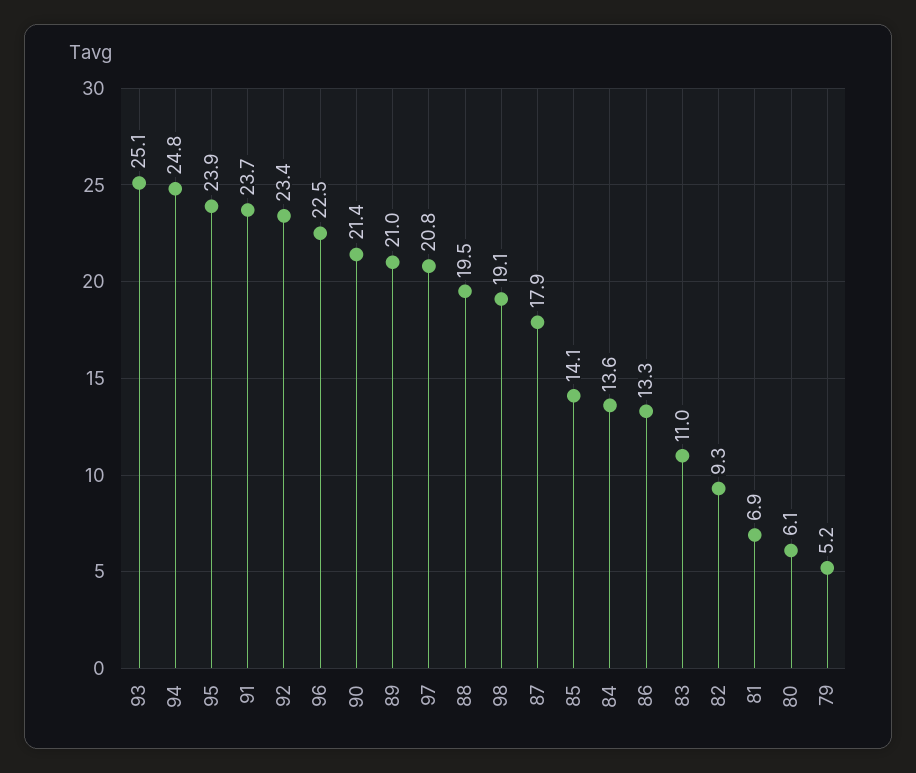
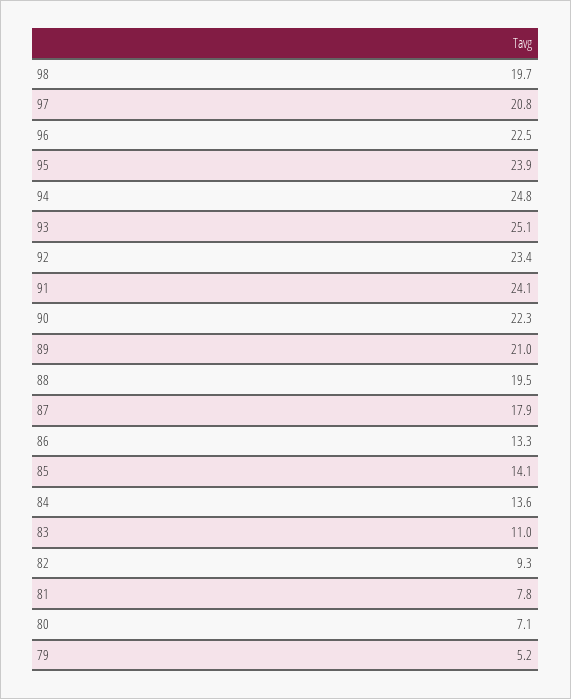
  {
    "93": 25.1,
    "94": 24.8,
    "95": 23.9,
-   "91": 23.7,
+   "91": 24.1,
    "92": 23.4,
    "96": 22.5,
-   "90": 21.4,
+   "90": 22.3,
    "89": 21,
    "97": 20.8,
    "88": 19.5,
-   "98": 19.1,
+   "98": 19.7,
    "87": 17.9,
    "85": 14.1,
    "84": 13.6,
    "86": 13.3,
    "83": 11,
    "82": 9.3,
-   "81": 6.9,
+   "81": 7.8,
-   "80": 6.1,
+   "80": 7.1,
    "79": 5.2
  }

